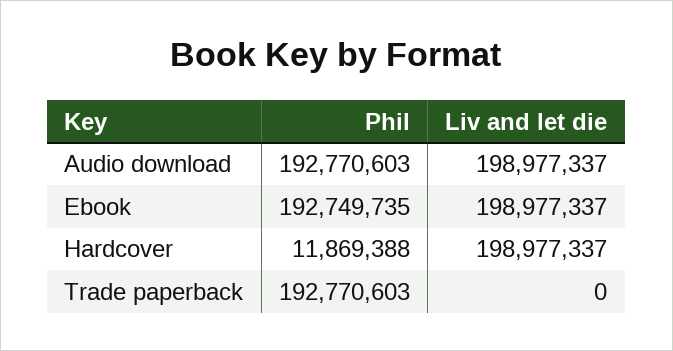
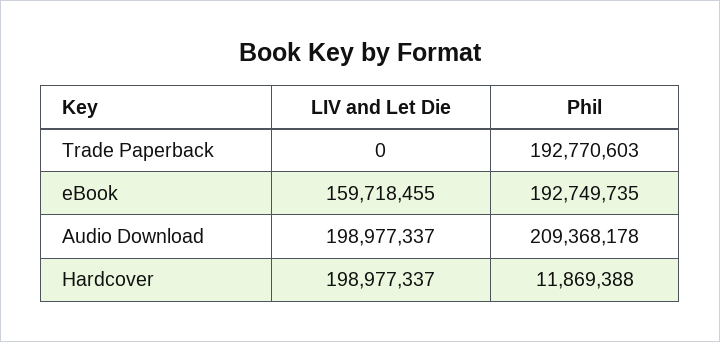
  {
    "Phil": {
-     "Audio download": 192770603,
+     "Audio download": 209368178,
      "Ebook": 192749735,
      "Hardcover": 11869388,
      "Trade paperback": 192770603
    },
    "Liv and let die": {
      "Audio download": 198977337,
-     "Ebook": 198977337,
+     "Ebook": 159718455,
      "Hardcover": 198977337,
      "Trade paperback": 0
    }
  }

